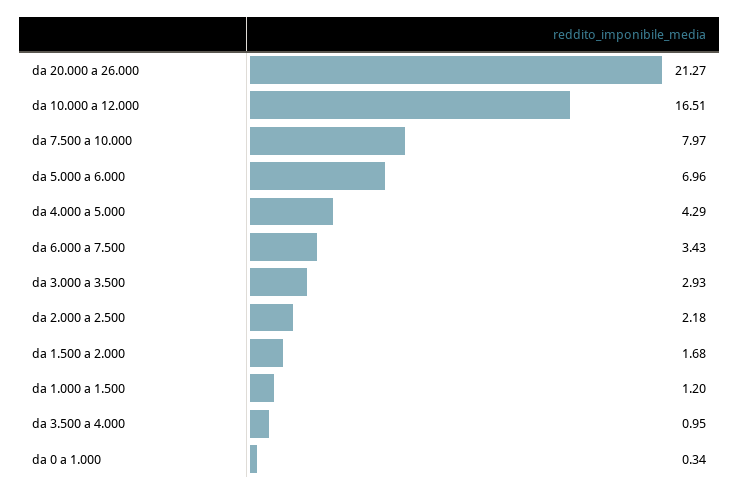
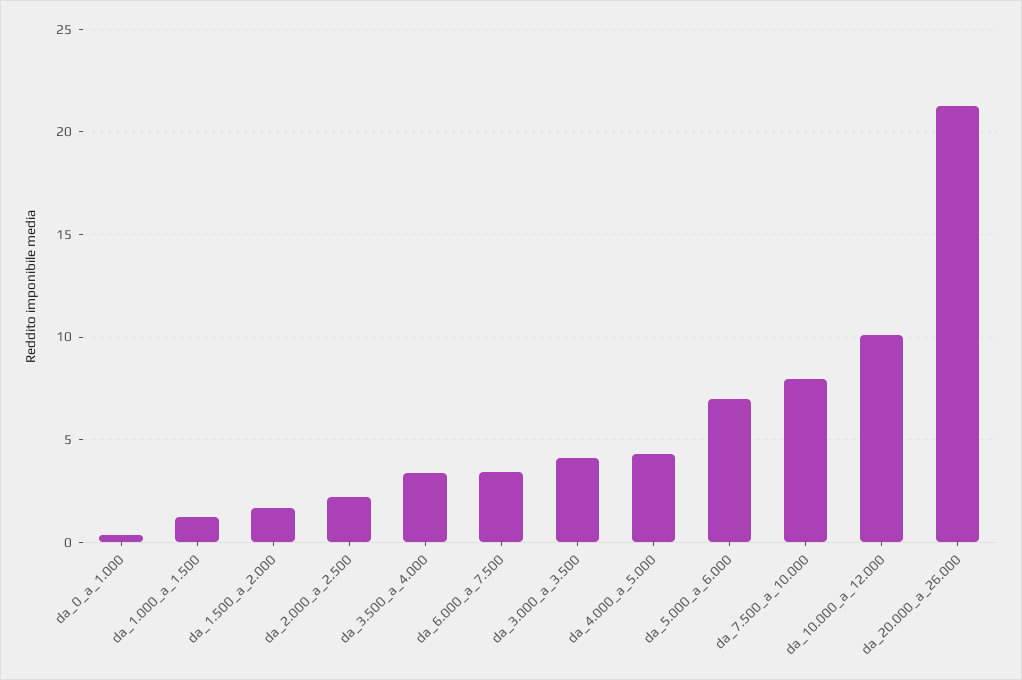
  {
    "da 20.000 a 26.000": 21.27,
-   "da 10.000 a 12.000": 16.51,
+   "da 10.000 a 12.000": 10,
    "da 7.500 a 10.000": 7.97,
    "da 5.000 a 6.000": 6.96,
    "da 4.000 a 5.000": 4.29,
    "da 6.000 a 7.500": 3.43,
-   "da 3.000 a 3.500": 2.93,
+   "da 3.000 a 3.500": 4,
    "da 2.000 a 2.500": 2.18,
    "da 1.500 a 2.000": 1.68,
    "da 1.000 a 1.500": 1.2,
-   "da 3.500 a 4.000": 0.95,
+   "da 3.500 a 4.000": 3.5,
    "da 0 a 1.000": 0.34
  }

